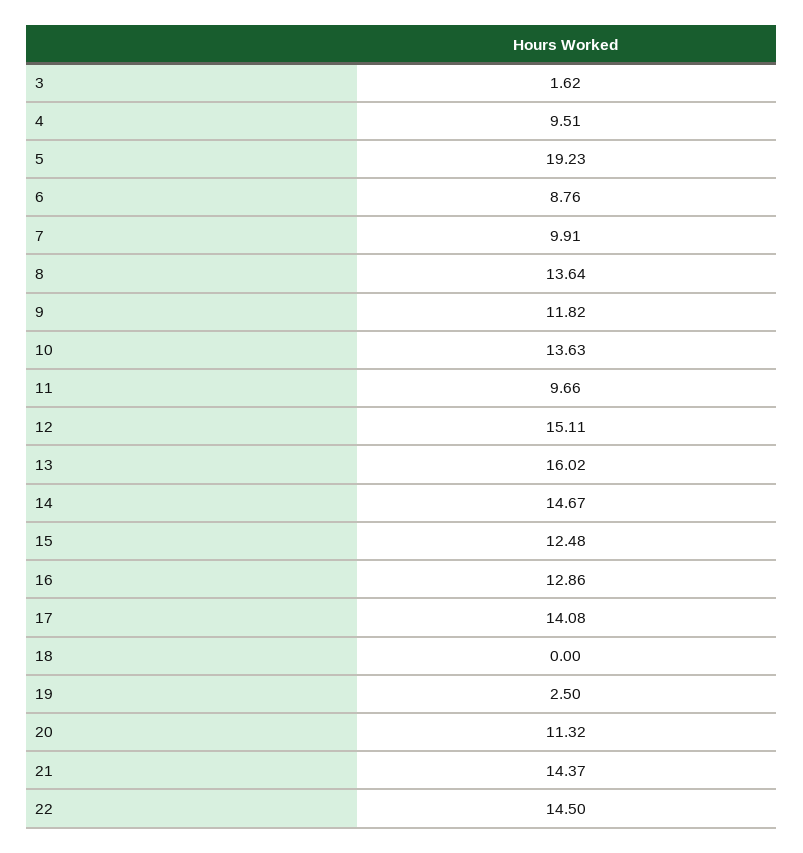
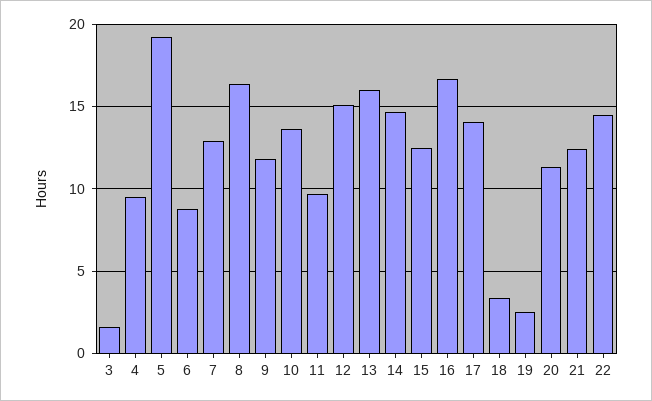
  {
    "3": 1.62,
    "4": 9.51,
    "5": 19.23,
    "6": 8.76,
-   "7": 9.91,
+   "7": 13,
-   "8": 13.64,
+   "8": 16.5,
    "9": 11.82,
    "10": 13.63,
    "11": 9.66,
    "12": 15.11,
    "13": 16.02,
    "14": 14.67,
    "15": 12.48,
-   "16": 12.86,
+   "16": 16.5,
    "17": 14.08,
-   "18": 0,
+   "18": 3.5,
    "19": 2.5,
    "20": 11.32,
-   "21": 14.37,
+   "21": 12.5,
    "22": 14.5
  }

